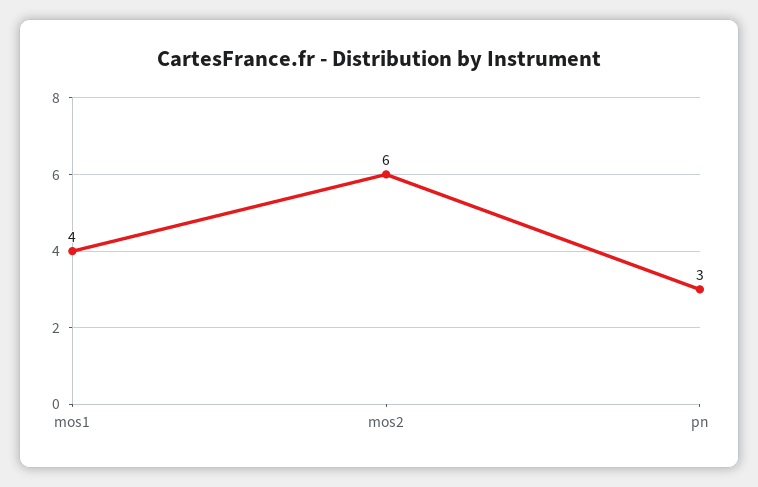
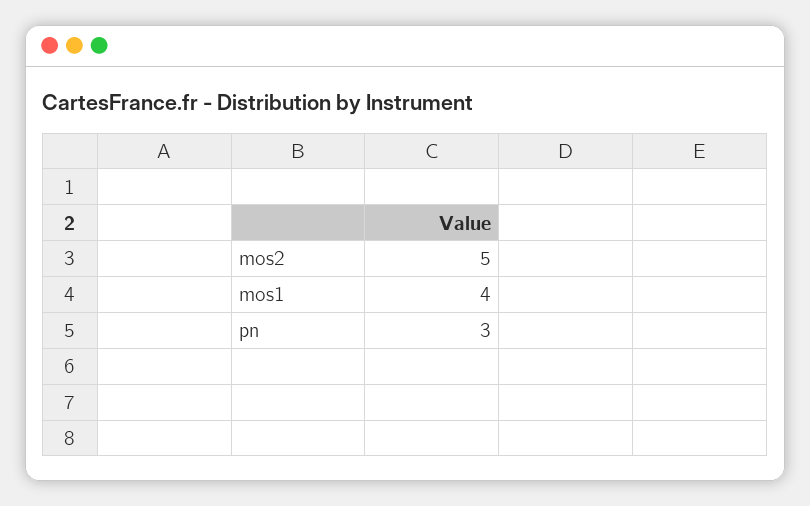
  {
    "mos1": 4,
-   "mos2": 6,
+   "mos2": 5,
    "pn": 3
  }

